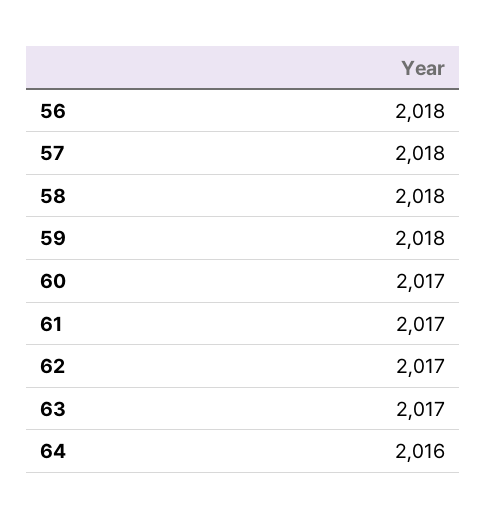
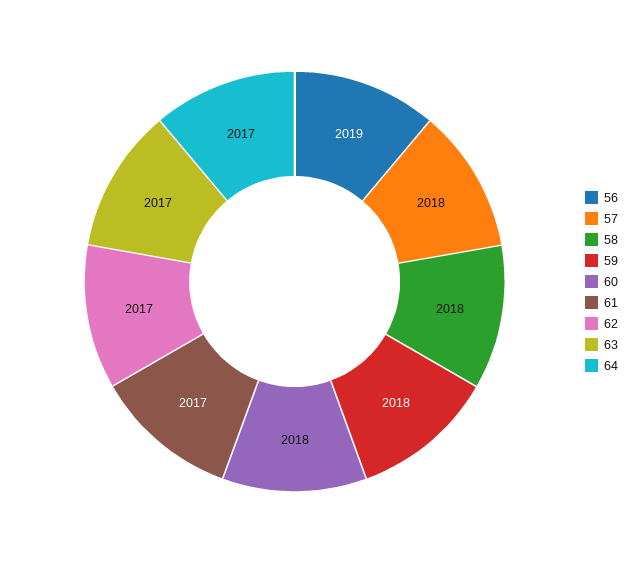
  {
-   "56": 2018,
+   "56": 2019,
    "57": 2018,
    "58": 2018,
    "59": 2018,
-   "60": 2017,
+   "60": 2018,
    "61": 2017,
    "62": 2017,
    "63": 2017,
-   "64": 2016
+   "64": 2017
  }

